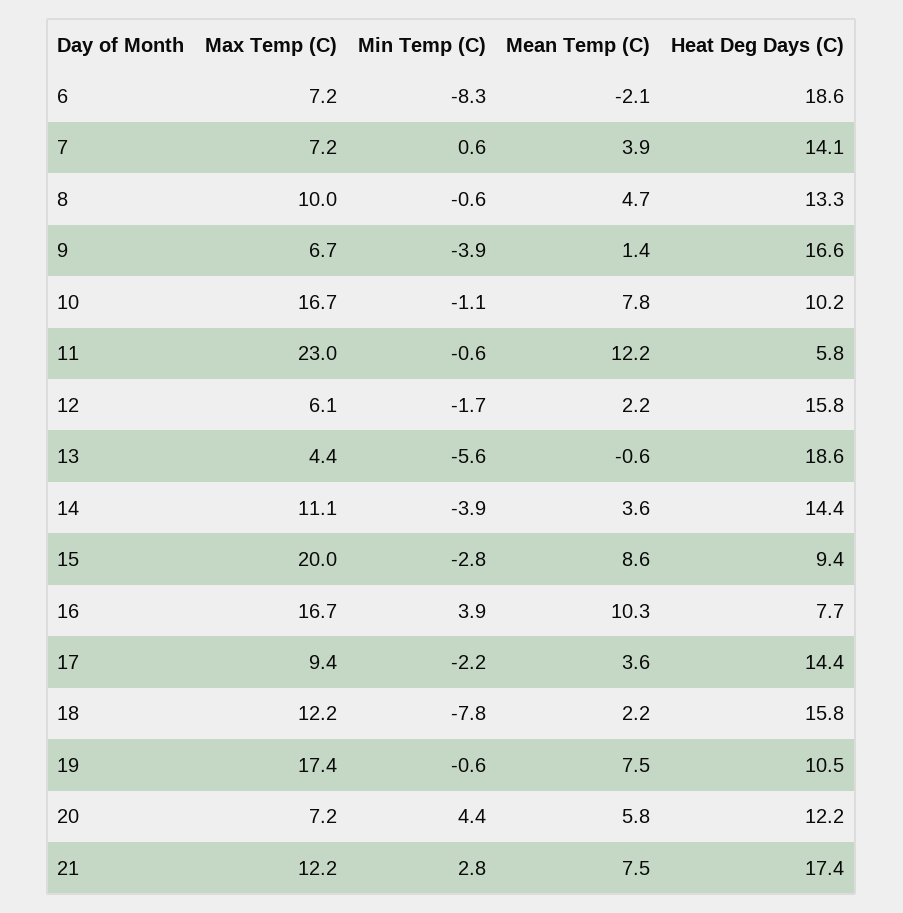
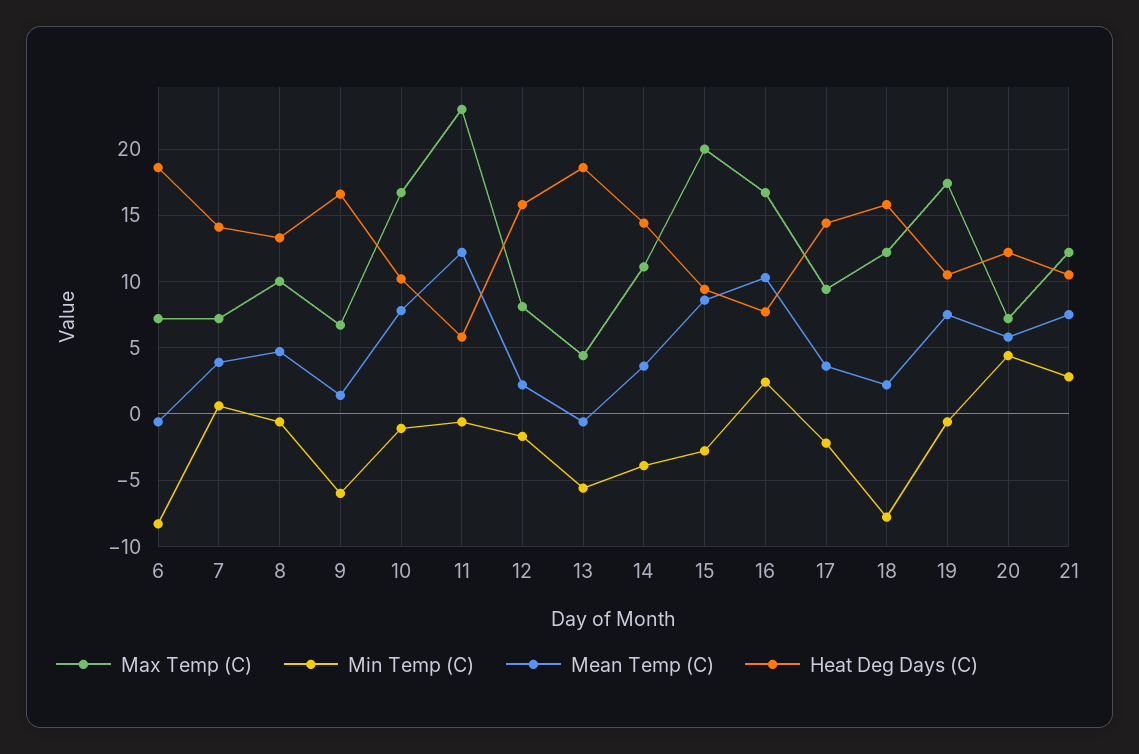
  {
    "Max Temp (C)": {
      "6": 7.2,
      "7": 7.2,
      "8": 10,
      "9": 6.7,
      "10": 16.7,
      "11": 23,
-     "12": 6.1,
+     "12": 8,
      "13": 4.4,
      "14": 11.1,
      "15": 20,
      "16": 16.7,
      "17": 9.4,
      "18": 12.2,
      "19": 17.4,
      "20": 7.2,
      "21": 12.2
    },
    "Min Temp (C)": {
      "6": -8.3,
      "7": 0.6,
      "8": -0.6,
-     "9": -3.9,
+     "9": -6,
      "10": -1.1,
      "11": -0.6,
      "12": -1.7,
      "13": -5.6,
      "14": -3.9,
      "15": -2.8,
-     "16": 3.9,
+     "16": 2.5,
      "17": -2.2,
      "18": -7.8,
      "19": -0.6,
      "20": 4.4,
      "21": 2.8
    },
    "Mean Temp (C)": {
-     "6": -2.1,
+     "6": -0.5,
      "7": 3.9,
      "8": 4.7,
      "9": 1.4,
      "10": 7.8,
      "11": 12.2,
      "12": 2.2,
      "13": -0.6,
      "14": 3.6,
      "15": 8.6,
      "16": 10.3,
      "17": 3.6,
      "18": 2.2,
      "19": 7.5,
      "20": 5.8,
      "21": 7.5
    },
    "Heat Deg Days (C)": {
      "6": 18.6,
      "7": 14.1,
      "8": 13.3,
      "9": 16.6,
      "10": 10.2,
      "11": 5.8,
      "12": 15.8,
      "13": 18.6,
      "14": 14.4,
      "15": 9.4,
      "16": 7.7,
      "17": 14.4,
      "18": 15.8,
      "19": 10.5,
      "20": 12.2,
-     "21": 17.4
+     "21": 10.5
    }
  }

